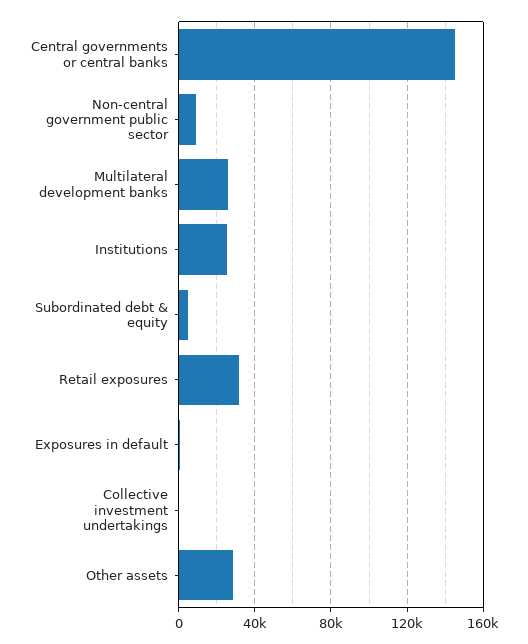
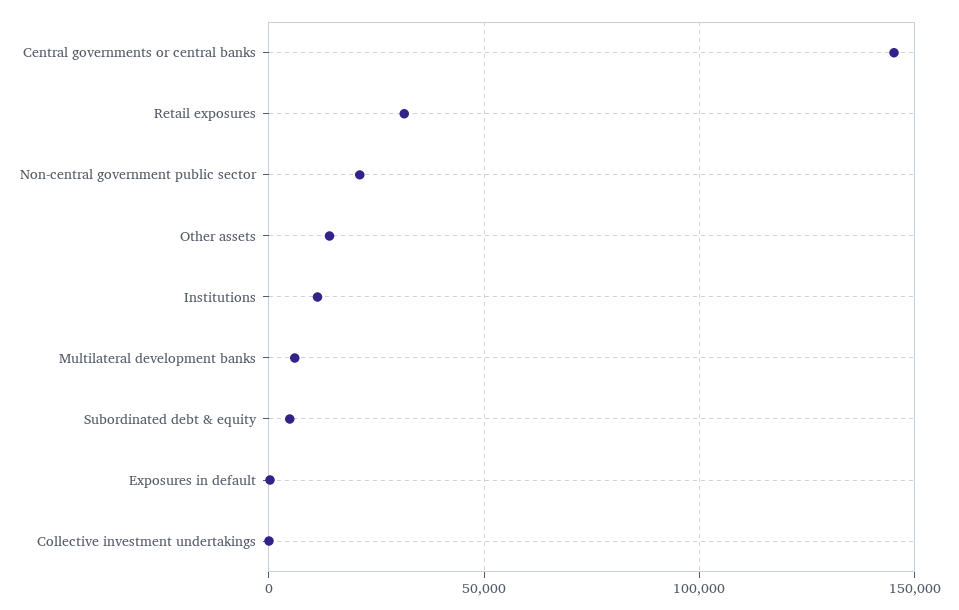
  {
    "Central governments or central banks": 145000,
-   "Non-central government public sector": 10000,
+   "Non-central government public sector": 20000,
-   "Multilateral development banks": 25000,
+   "Multilateral development banks": 5000,
-   "Institutions": 25000,
+   "Institutions": 10000,
    "Subordinated debt & equity": 5000,
    "Retail exposures": 30000,
    "Exposures in default": 0,
    "Collective investment undertakings": 0,
-   "Other assets": 30000
+   "Other assets": 15000
  }

